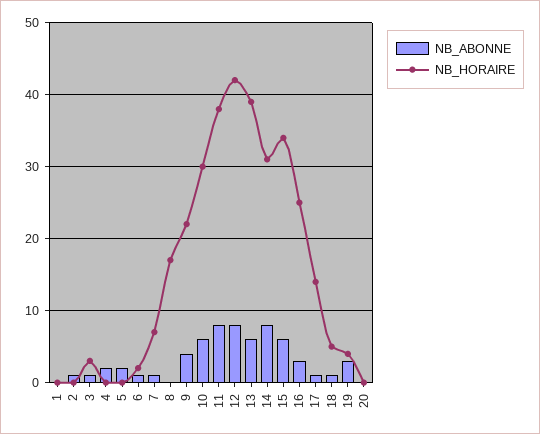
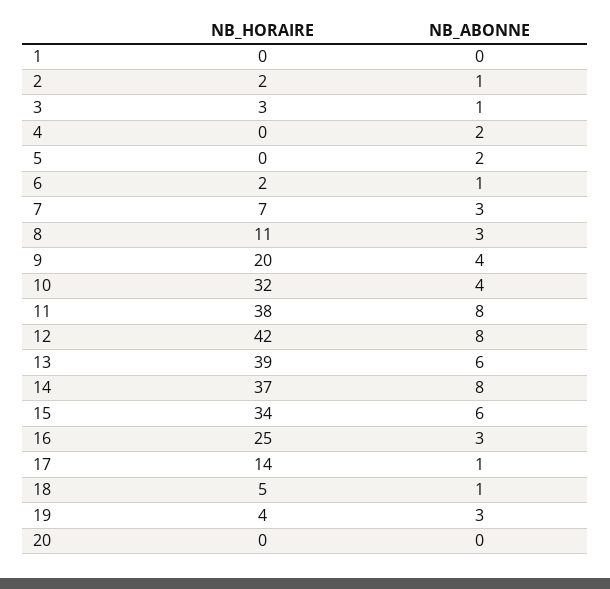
  {
    "NB_ABONNE": {
      "1": 0,
      "2": 1,
      "3": 1,
      "4": 2,
      "5": 2,
      "6": 1,
-     "7": 1,
+     "7": 3,
-     "8": 0,
+     "8": 3,
      "9": 4,
-     "10": 6,
+     "10": 4,
      "11": 8,
      "12": 8,
      "13": 6,
      "14": 8,
      "15": 6,
      "16": 3,
      "17": 1,
      "18": 1,
      "19": 3,
      "20": 0
    },
    "NB_HORAIRE": {
      "1": 0,
-     "2": 0,
+     "2": 2,
      "3": 3,
      "4": 0,
      "5": 0,
      "6": 2,
      "7": 7,
-     "8": 17,
+     "8": 11,
-     "9": 22,
+     "9": 20,
-     "10": 30,
+     "10": 32,
      "11": 38,
      "12": 42,
      "13": 39,
-     "14": 31,
+     "14": 37,
      "15": 34,
      "16": 25,
      "17": 14,
      "18": 5,
      "19": 4,
      "20": 0
    }
  }

